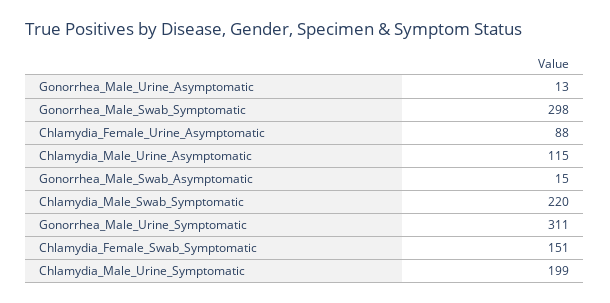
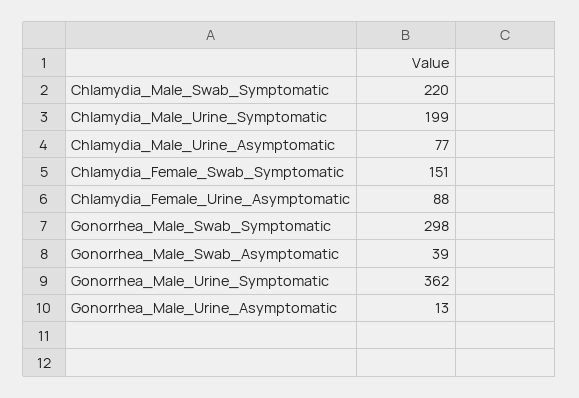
  {
    "Gonorrhea_Male_Urine_Asymptomatic": 13,
    "Gonorrhea_Male_Swab_Symptomatic": 298,
    "Chlamydia_Female_Urine_Asymptomatic": 88,
-   "Chlamydia_Male_Urine_Asymptomatic": 115,
+   "Chlamydia_Male_Urine_Asymptomatic": 77,
-   "Gonorrhea_Male_Swab_Asymptomatic": 15,
+   "Gonorrhea_Male_Swab_Asymptomatic": 39,
    "Chlamydia_Male_Swab_Symptomatic": 220,
-   "Gonorrhea_Male_Urine_Symptomatic": 311,
+   "Gonorrhea_Male_Urine_Symptomatic": 362,
    "Chlamydia_Female_Swab_Symptomatic": 151,
    "Chlamydia_Male_Urine_Symptomatic": 199
  }

